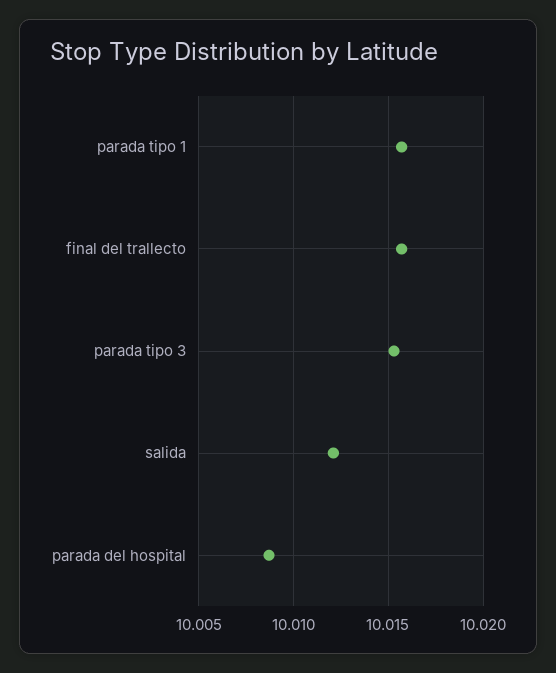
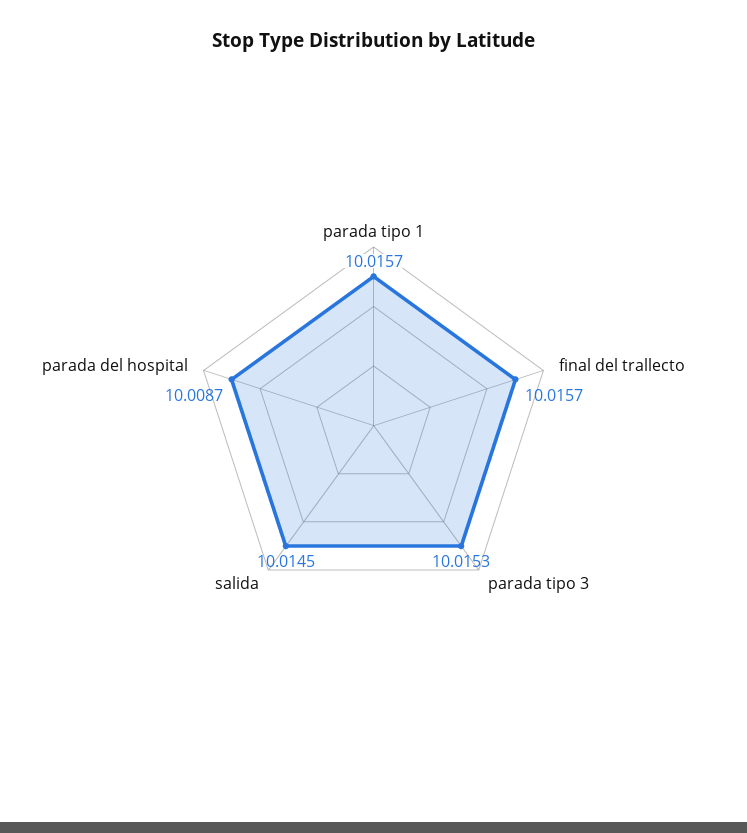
  {
    "parada tipo 1": 10.0157,
    "final del trallecto": 10.0157,
    "parada tipo 3": 10.0153,
-   "salida": 10.012,
+   "salida": 10.0145,
    "parada del hospital": 10.0087
  }

